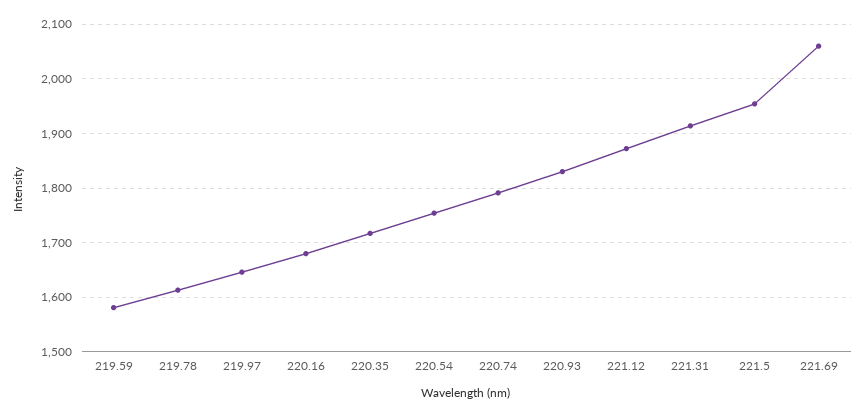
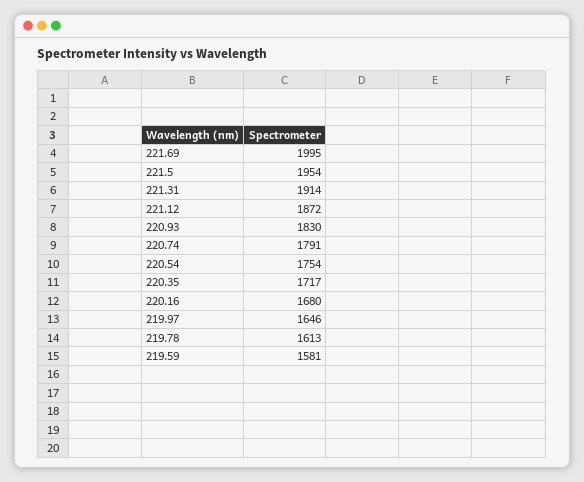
  {
    "219.59": 1581,
    "219.78": 1613,
    "219.97": 1646,
    "220.16": 1680,
    "220.35": 1717,
    "220.54": 1754,
    "220.74": 1791,
    "220.93": 1830,
    "221.12": 1872,
    "221.31": 1914,
    "221.5": 1954,
-   "221.69": 2060
+   "221.69": 1995
  }

